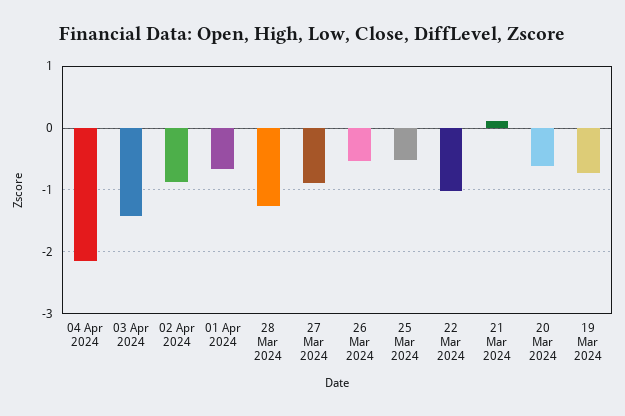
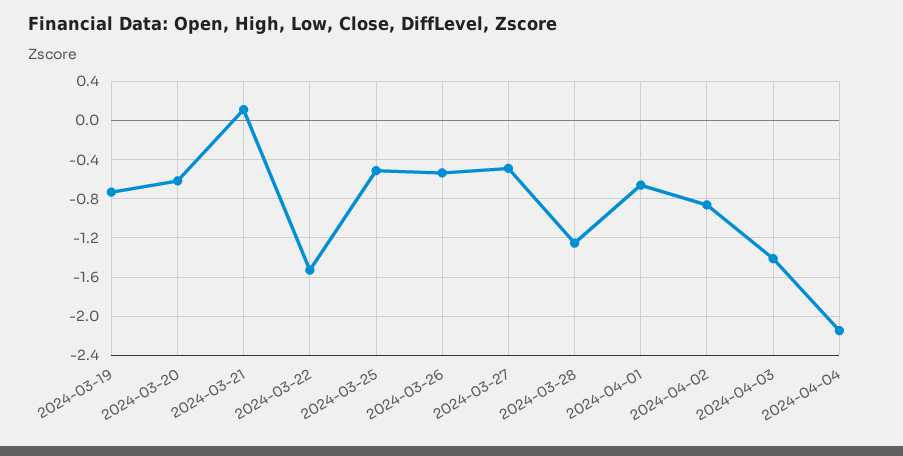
  {
    "04 Apr 2024": -2.1,
    "03 Apr 2024": -1.4,
    "02 Apr 2024": -0.9,
    "01 Apr 2024": -0.7,
    "28 Mar 2024": -1.3,
-   "27 Mar 2024": -0.9,
+   "27 Mar 2024": -0.5,
    "26 Mar 2024": -0.5,
    "25 Mar 2024": -0.5,
-   "22 Mar 2024": -1,
+   "22 Mar 2024": -1.5,
    "21 Mar 2024": 0.1,
    "20 Mar 2024": -0.6,
    "19 Mar 2024": -0.7
  }

